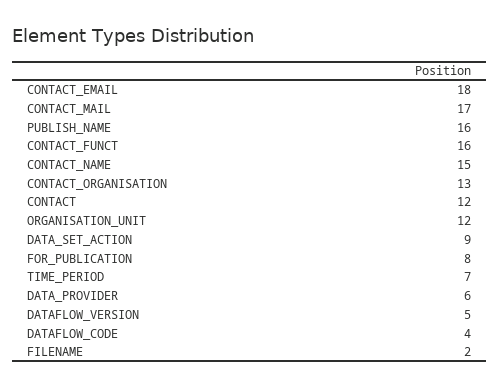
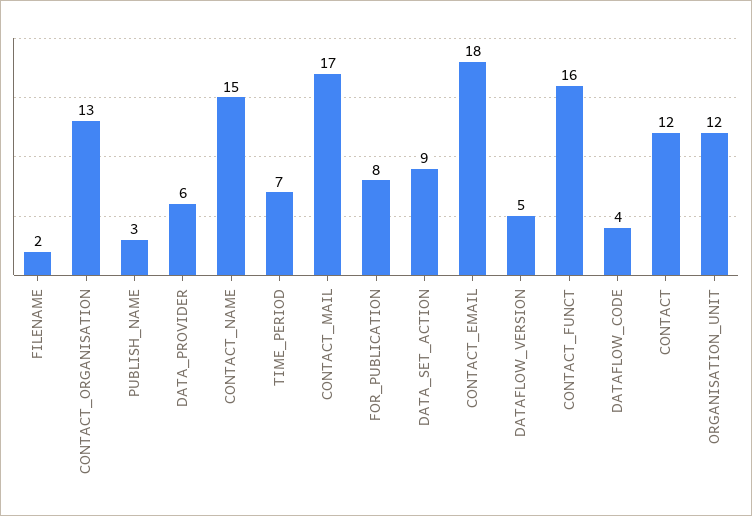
  {
    "CONTACT_EMAIL": 18,
    "CONTACT_MAIL": 17,
-   "PUBLISH_NAME": 16,
+   "PUBLISH_NAME": 3,
    "CONTACT_FUNCT": 16,
    "CONTACT_NAME": 15,
    "CONTACT_ORGANISATION": 13,
    "CONTACT": 12,
    "ORGANISATION_UNIT": 12,
    "DATA_SET_ACTION": 9,
    "FOR_PUBLICATION": 8,
    "TIME_PERIOD": 7,
    "DATA_PROVIDER": 6,
    "DATAFLOW_VERSION": 5,
    "DATAFLOW_CODE": 4,
    "FILENAME": 2
  }

